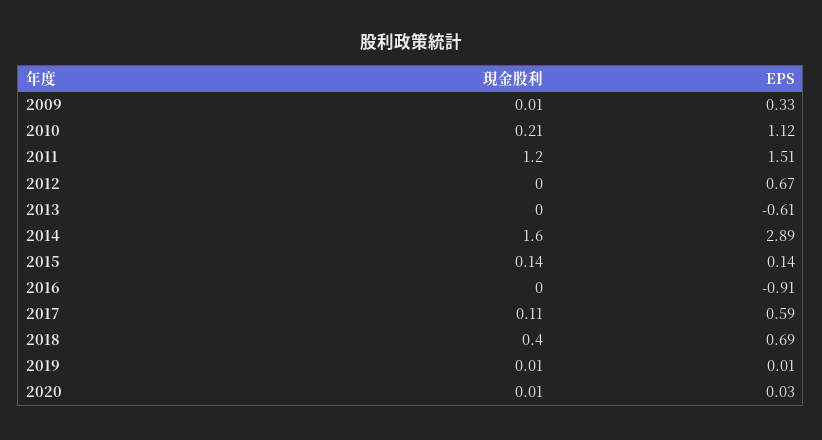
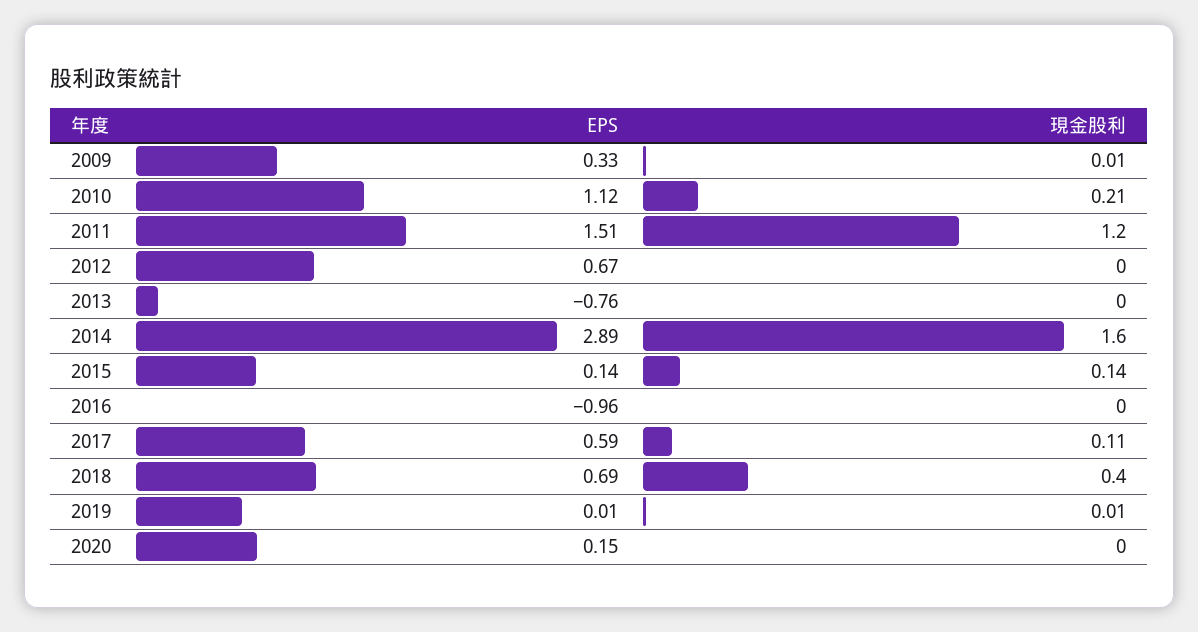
  {
    "現金股利": {
      "2009": 0.01,
      "2010": 0.21,
      "2011": 1.2,
      "2012": 0,
      "2013": 0,
      "2014": 1.6,
      "2015": 0.14,
      "2016": 0,
      "2017": 0.11,
      "2018": 0.4,
      "2019": 0.01,
-     "2020": 0.01
+     "2020": 0
    },
    "EPS": {
      "2009": 0.33,
      "2010": 1.12,
      "2011": 1.51,
      "2012": 0.67,
-     "2013": -0.61,
+     "2013": -0.76,
      "2014": 2.89,
      "2015": 0.14,
-     "2016": -0.91,
+     "2016": -0.96,
      "2017": 0.59,
      "2018": 0.69,
      "2019": 0.01,
-     "2020": 0.03
+     "2020": 0.15
    }
  }

